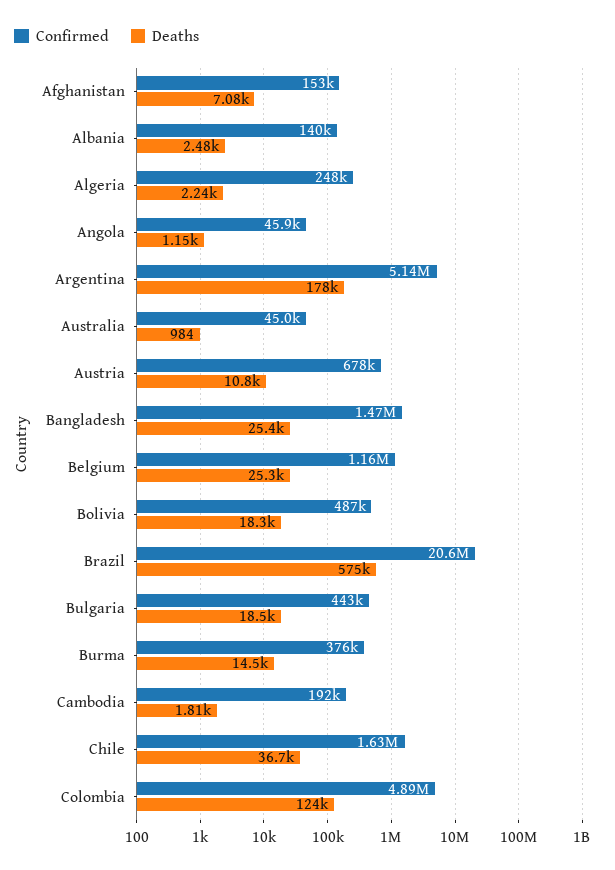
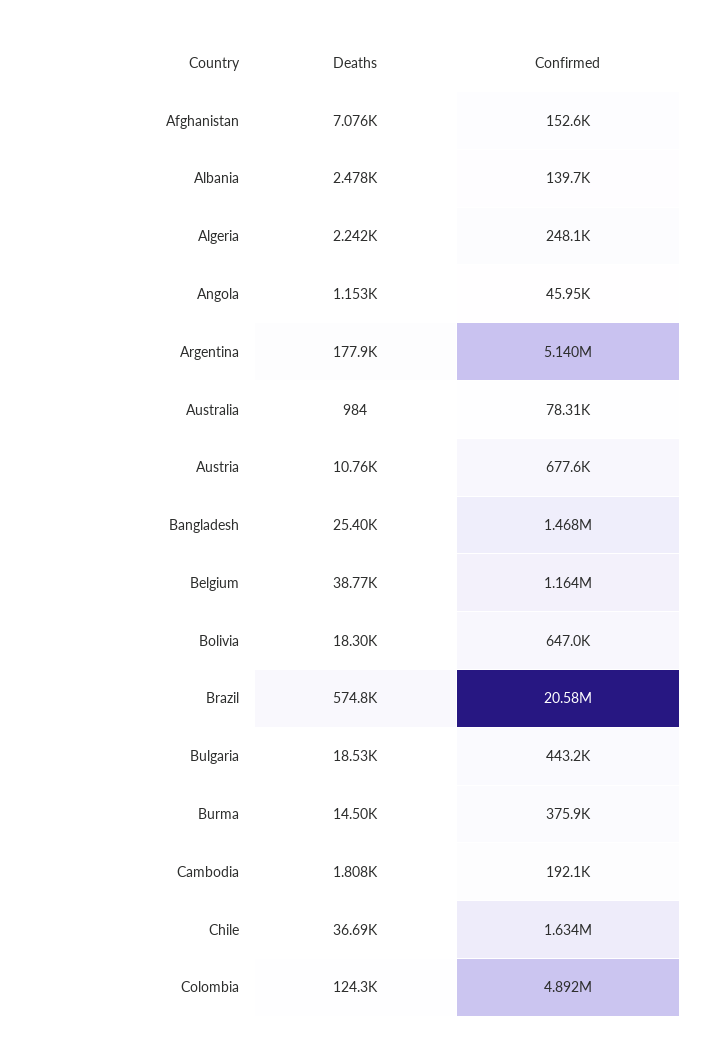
  {
    "Confirmed": {
      "Afghanistan": 152600,
      "Albania": 139700,
      "Algeria": 248100,
      "Angola": 45950,
      "Argentina": 5140000,
-     "Australia": 45000,
+     "Australia": 78310,
      "Austria": 677600,
      "Bangladesh": 1468000,
      "Belgium": 1164000,
-     "Bolivia": 487000,
+     "Bolivia": 647000,
      "Brazil": 20580000,
      "Bulgaria": 443200,
      "Burma": 375900,
      "Cambodia": 192100,
      "Chile": 1634000,
      "Colombia": 4892000
    },
    "Deaths": {
      "Afghanistan": 7076,
      "Albania": 2478,
      "Algeria": 2242,
      "Angola": 1153,
      "Argentina": 177900,
      "Australia": 984,
      "Austria": 10760,
      "Bangladesh": 25400,
-     "Belgium": 25300,
+     "Belgium": 38770,
      "Bolivia": 18300,
      "Brazil": 574800,
      "Bulgaria": 18530,
      "Burma": 14500,
      "Cambodia": 1808,
      "Chile": 36690,
      "Colombia": 124300
    }
  }

